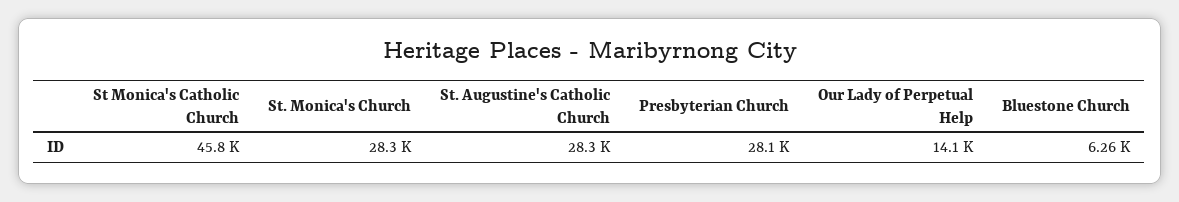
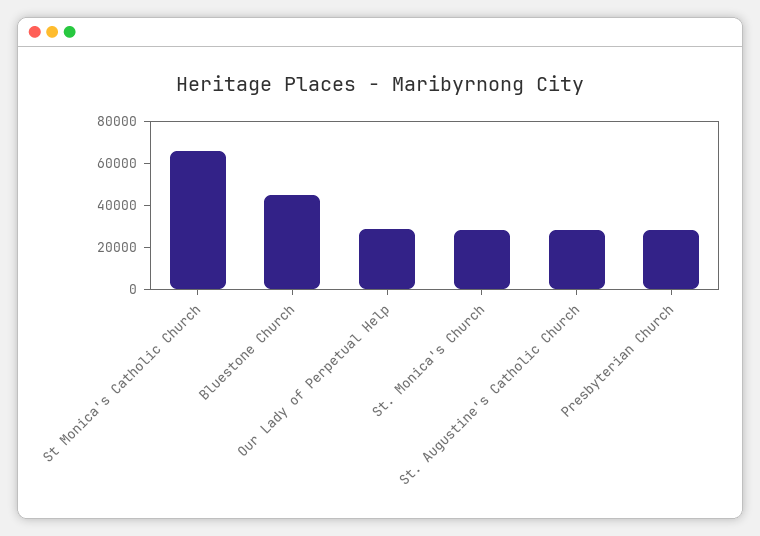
  {
-   "St Monica's Catholic Church": 45800,
+   "St Monica's Catholic Church": 65000,
    "St. Monica's Church": 28300,
    "St. Augustine's Catholic Church": 28300,
    "Presbyterian Church": 28100,
-   "Our Lady of Perpetual Help": 14100,
+   "Our Lady of Perpetual Help": 30000,
-   "Bluestone Church": 6260
+   "Bluestone Church": 45000
  }

